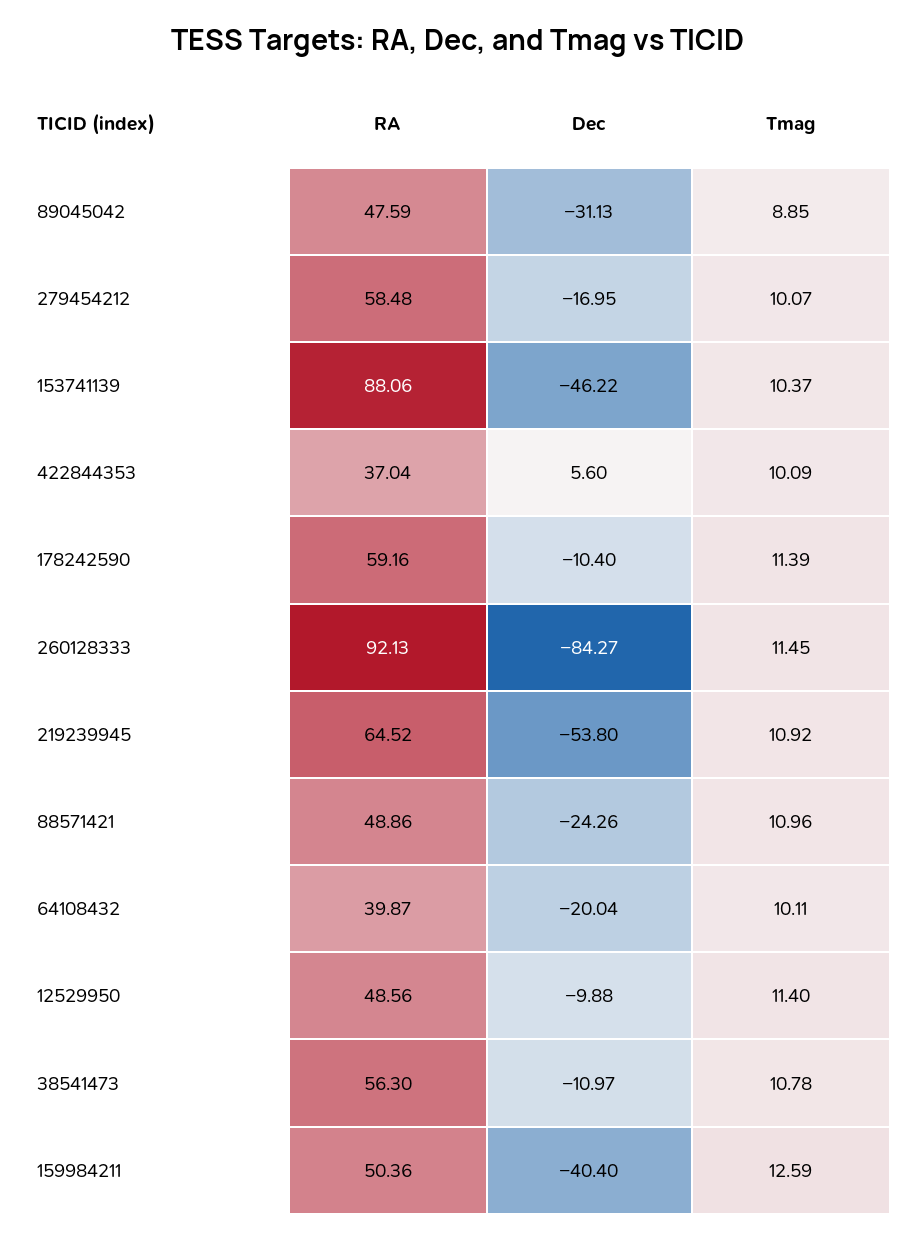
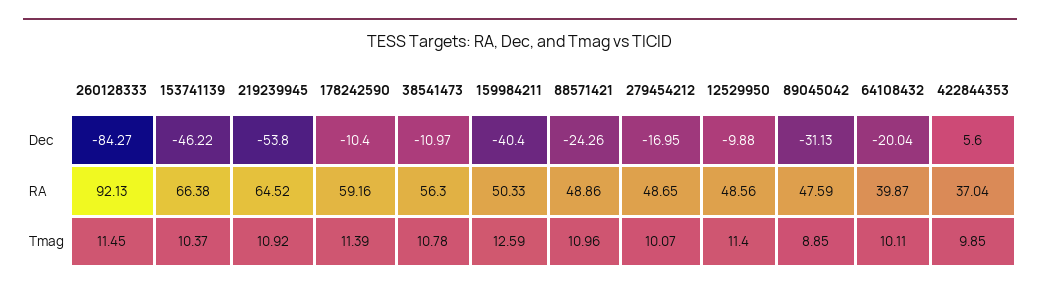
  {
    "RA": {
      "89045042": 47.59,
-     "279454212": 58.48,
+     "279454212": 48.65,
-     "153741139": 88.06,
+     "153741139": 66.38,
      "422844353": 37.04,
      "178242590": 59.16,
      "260128333": 92.13,
      "219239945": 64.52,
      "88571421": 48.86,
      "64108432": 39.87,
      "12529950": 48.56,
      "38541473": 56.3,
-     "159984211": 50.36
+     "159984211": 50.33
    },
    "Dec": {
      "89045042": -31.13,
      "279454212": -16.95,
      "153741139": -46.22,
      "422844353": 5.6,
      "178242590": -10.4,
      "260128333": -84.27,
      "219239945": -53.8,
      "88571421": -24.26,
      "64108432": -20.04,
      "12529950": -9.88,
      "38541473": -10.97,
      "159984211": -40.4
    },
    "Tmag": {
      "89045042": 8.85,
      "279454212": 10.07,
      "153741139": 10.37,
-     "422844353": 10.09,
+     "422844353": 9.85,
      "178242590": 11.39,
      "260128333": 11.45,
      "219239945": 10.92,
      "88571421": 10.96,
      "64108432": 10.11,
      "12529950": 11.4,
      "38541473": 10.78,
      "159984211": 12.59
    }
  }

